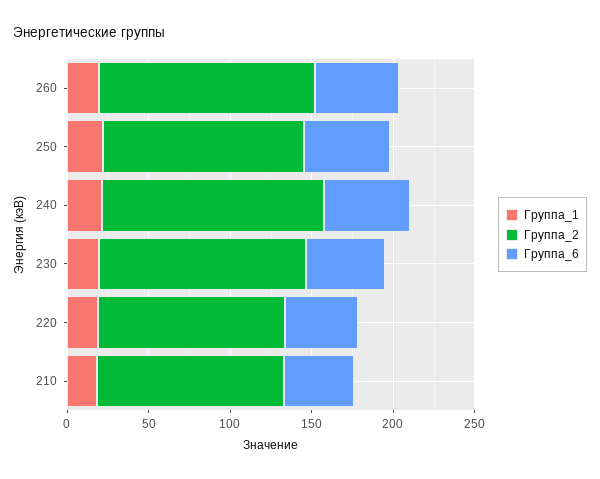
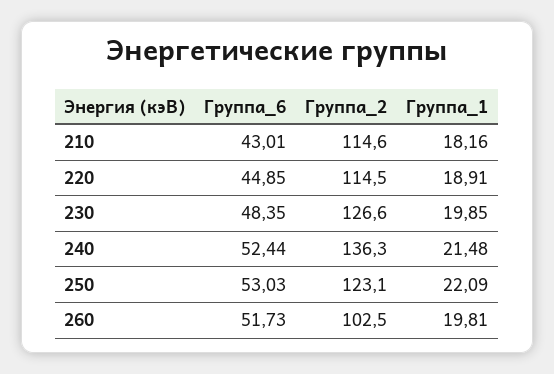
  {
    "Группа_1": {
      "260": 19.81,
      "250": 22.09,
      "240": 21.48,
      "230": 19.85,
      "220": 18.91,
      "210": 18.16
    },
    "Группа_2": {
-     "260": 130,
+     "260": 102.5,
      "250": 123.1,
      "240": 136.3,
      "230": 126.6,
      "220": 114.5,
      "210": 114.6
    },
    "Группа_6": {
      "260": 51.73,
      "250": 53.03,
      "240": 52.44,
      "230": 48.35,
      "220": 44.85,
      "210": 43.01
    }
  }

